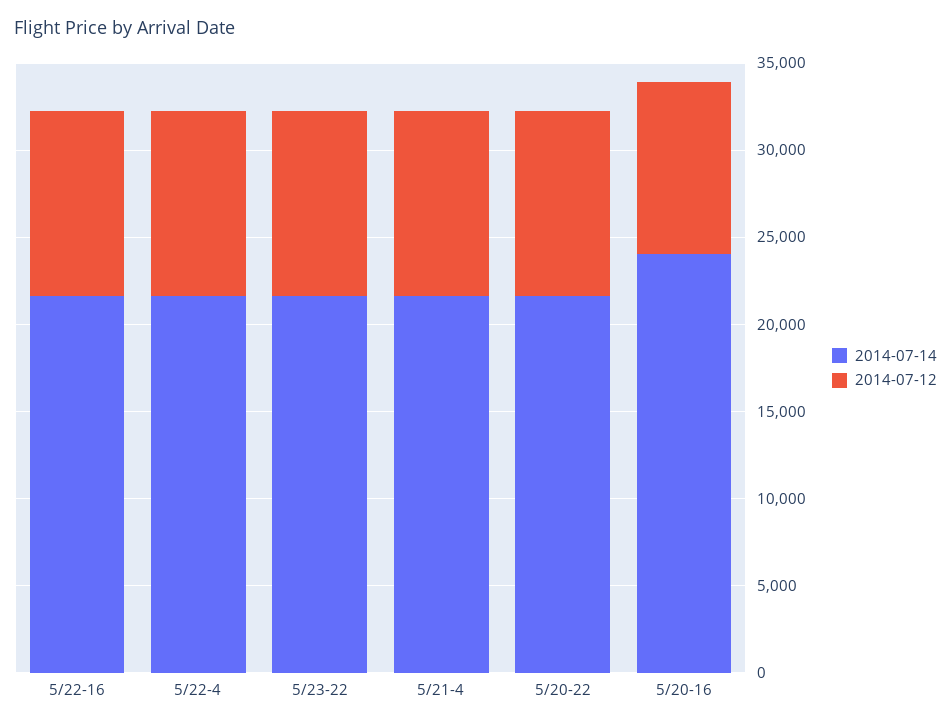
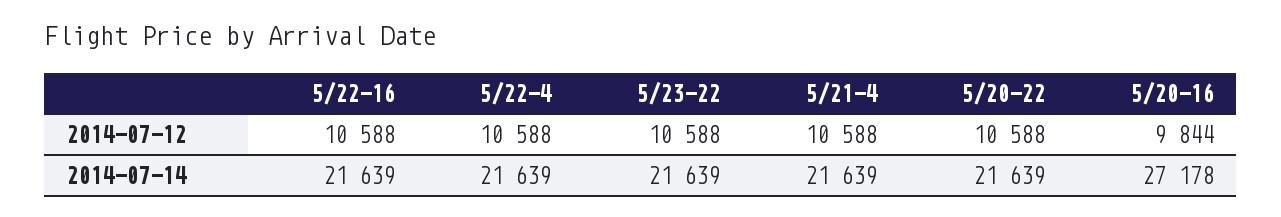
  {
    "2014-07-14": {
      "5/22-16": 21639,
      "5/22-4": 21639,
      "5/23-22": 21639,
      "5/21-4": 21639,
      "5/20-22": 21639,
-     "5/20-16": 24000
+     "5/20-16": 27178
    },
    "2014-07-12": {
      "5/22-16": 10588,
      "5/22-4": 10588,
      "5/23-22": 10588,
      "5/21-4": 10588,
      "5/20-22": 10588,
      "5/20-16": 9844
    }
  }

